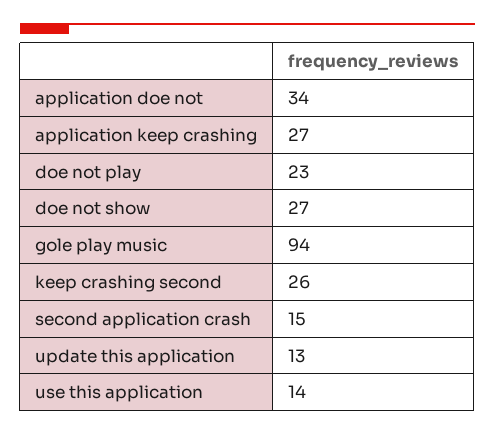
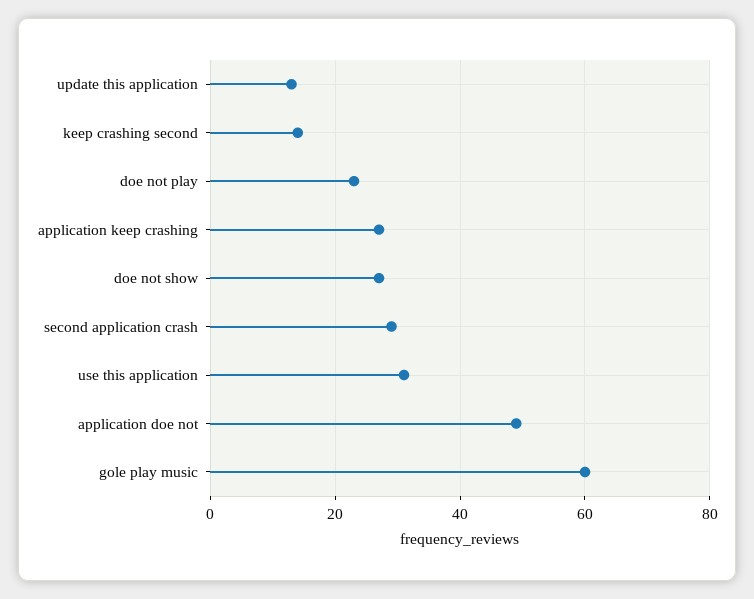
  {
-   "application doe not": 34,
+   "application doe not": 50,
    "application keep crashing": 27,
    "doe not play": 23,
    "doe not show": 27,
-   "gole play music": 94,
+   "gole play music": 60,
-   "keep crashing second": 26,
+   "keep crashing second": 15,
-   "second application crash": 15,
+   "second application crash": 30,
    "update this application": 13,
-   "use this application": 14
+   "use this application": 30
  }

